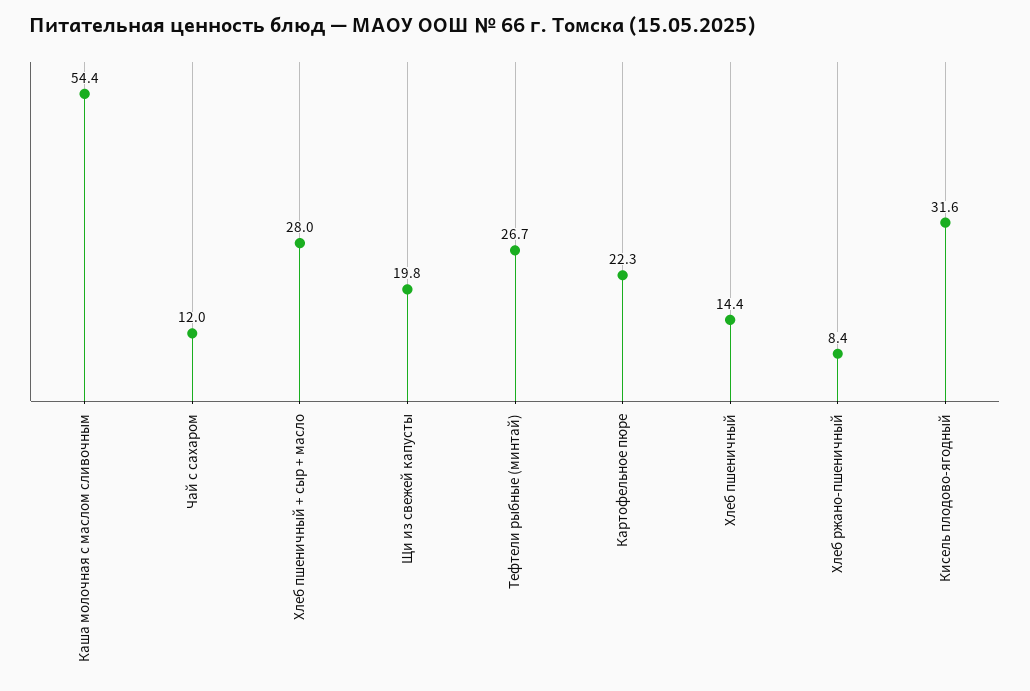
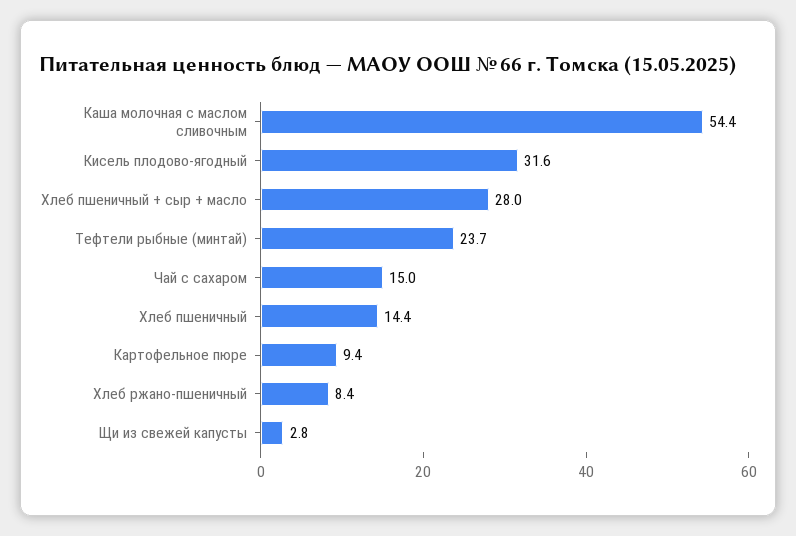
  {
    "Каша молочная с маслом сливочным": 54.4,
-   "Чай с сахаром": 12,
+   "Чай с сахаром": 15,
    "Хлеб пшеничный + сыр + масло": 28,
-   "Щи из свежей капусты": 19.8,
+   "Щи из свежей капусты": 2.8,
-   "Тефтели рыбные (минтай)": 26.7,
+   "Тефтели рыбные (минтай)": 23.7,
-   "Картофельное пюре": 22.3,
+   "Картофельное пюре": 9.4,
    "Хлеб пшеничный": 14.4,
    "Хлеб ржано-пшеничный": 8.4,
    "Кисель плодово-ягодный": 31.6
  }

